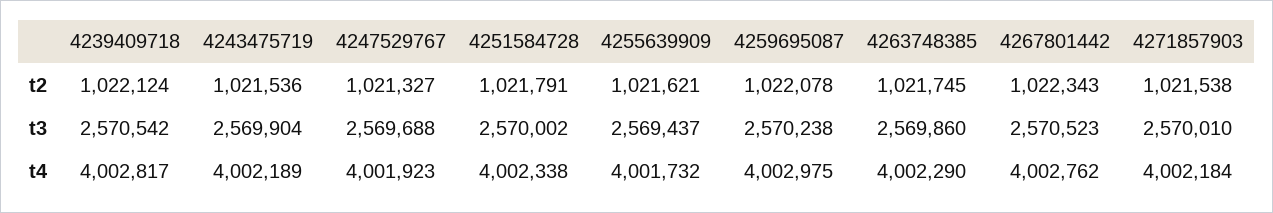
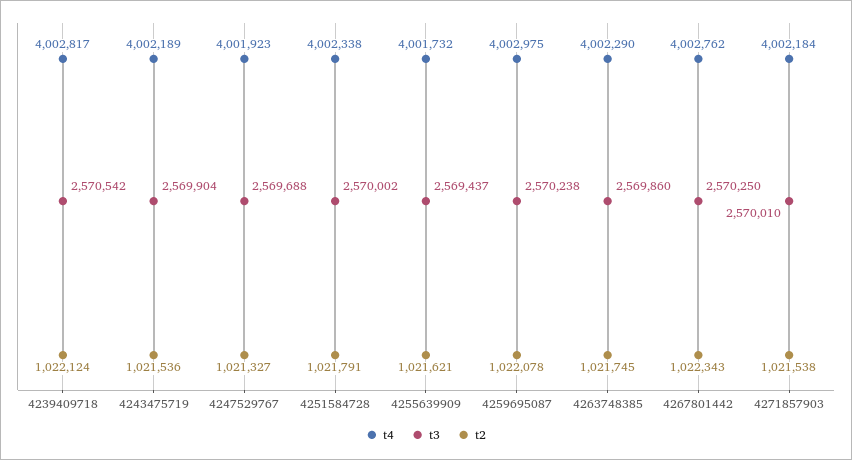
  {
    "t2": {
      "4239409718": 1022124,
      "4243475719": 1021536,
      "4247529767": 1021327,
      "4251584728": 1021791,
      "4255639909": 1021621,
      "4259695087": 1022078,
      "4263748385": 1021745,
      "4267801442": 1022343,
      "4271857903": 1021538
    },
    "t3": {
      "4239409718": 2570542,
      "4243475719": 2569904,
      "4247529767": 2569688,
      "4251584728": 2570002,
      "4255639909": 2569437,
      "4259695087": 2570238,
      "4263748385": 2569860,
-     "4267801442": 2570523,
+     "4267801442": 2570250,
      "4271857903": 2570010
    },
    "t4": {
      "4239409718": 4002817,
      "4243475719": 4002189,
      "4247529767": 4001923,
      "4251584728": 4002338,
      "4255639909": 4001732,
      "4259695087": 4002975,
      "4263748385": 4002290,
      "4267801442": 4002762,
      "4271857903": 4002184
    }
  }

